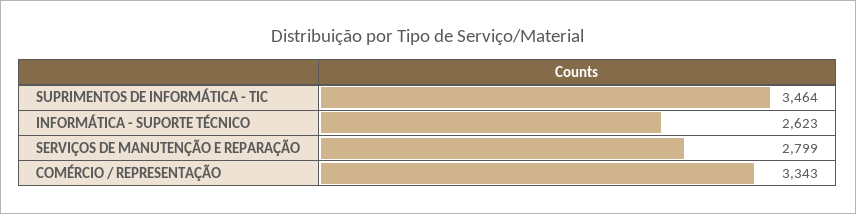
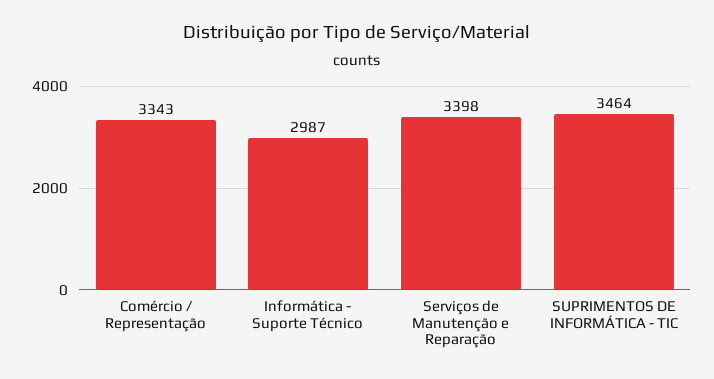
  {
    "SUPRIMENTOS DE INFORMÁTICA - TIC": 3464,
-   "INFORMÁTICA - SUPORTE TÉCNICO": 2623,
+   "INFORMÁTICA - SUPORTE TÉCNICO": 2987,
-   "SERVIÇOS DE MANUTENÇÃO E REPARAÇÃO": 2799,
+   "SERVIÇOS DE MANUTENÇÃO E REPARAÇÃO": 3398,
    "COMÉRCIO / REPRESENTAÇÃO": 3343
  }

